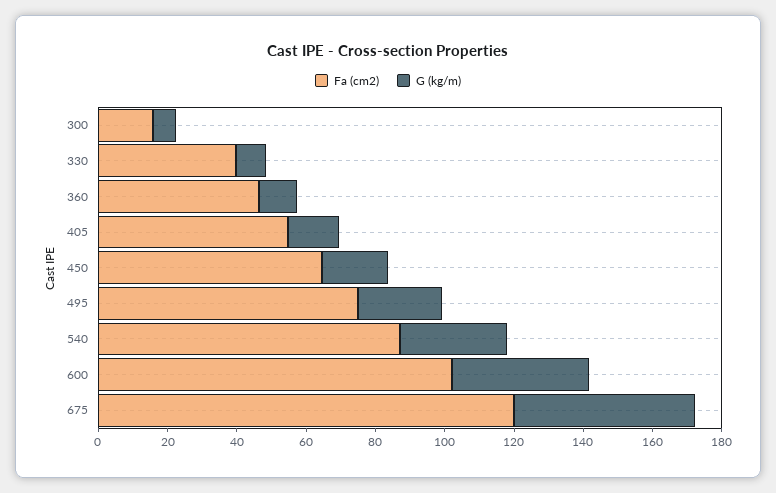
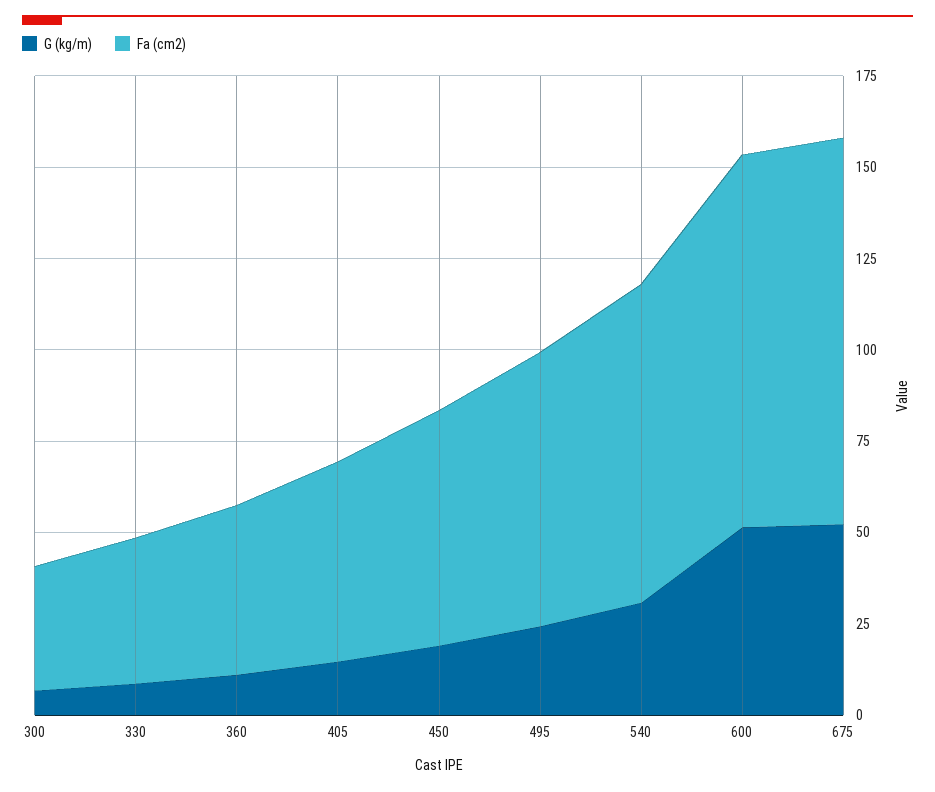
  {
    "Fa (cm2)": {
-     "300": 15,
+     "300": 35,
      "330": 40,
      "360": 45,
      "405": 55,
      "450": 65,
      "495": 75,
      "540": 85,
      "600": 100,
-     "675": 120
+     "675": 105
    },
    "G (kg/m)": {
      "300": 5,
      "330": 10,
      "360": 10,
      "405": 15,
      "450": 20,
      "495": 25,
      "540": 30,
-     "600": 40,
+     "600": 50,
      "675": 50
    }
  }

